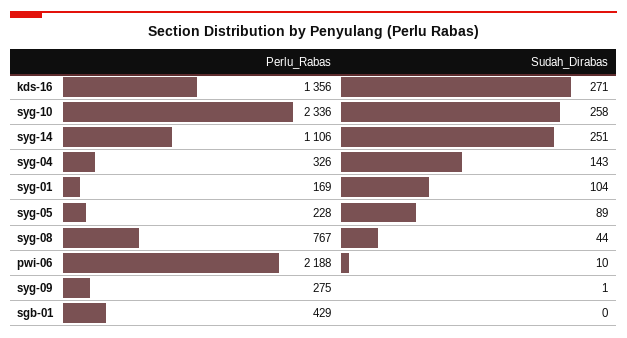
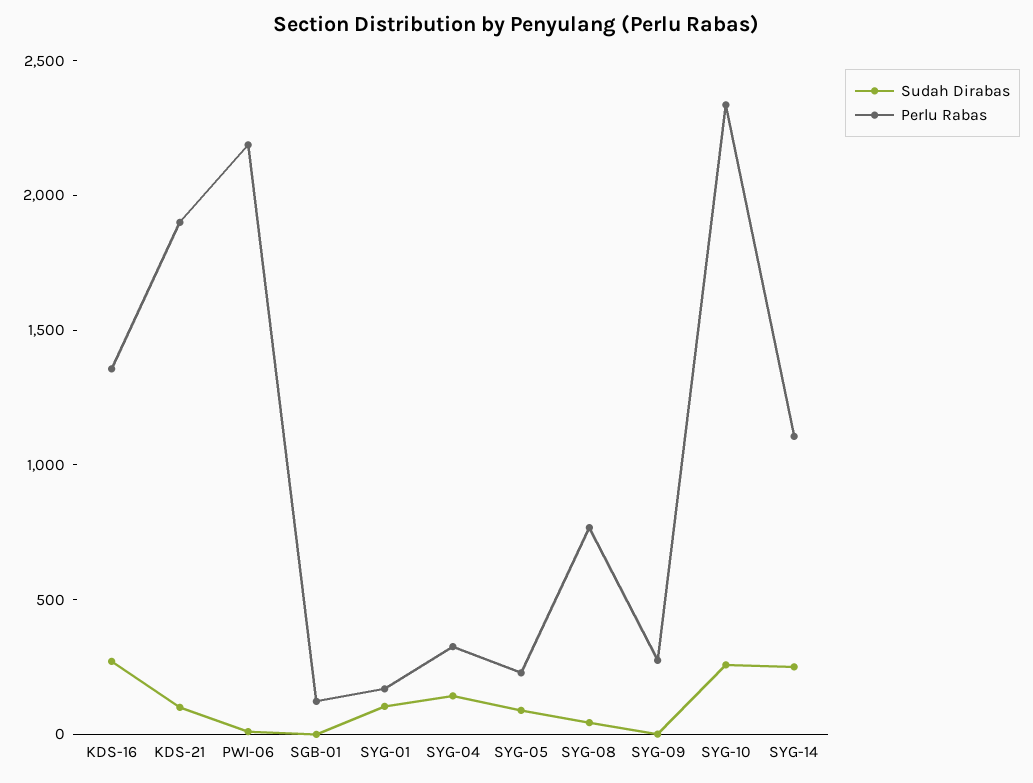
  {
    "Perlu_Rabas": {
      "kds-16": 1356,
      "syg-10": 2336,
      "syg-14": 1106,
      "syg-04": 326,
      "syg-01": 169,
      "syg-05": 228,
      "syg-08": 767,
      "pwi-06": 2188,
      "syg-09": 275,
-     "sgb-01": 429
+     "sgb-01": 100,
+     "KDS-21": 1900
    },
    "Sudah_Dirabas": {
      "kds-16": 271,
      "syg-10": 258,
      "syg-14": 251,
      "syg-04": 143,
      "syg-01": 104,
      "syg-05": 89,
      "syg-08": 44,
      "pwi-06": 10,
      "syg-09": 1,
-     "sgb-01": 0
+     "sgb-01": 0,
+     "KDS-21": 100
    }
  }

